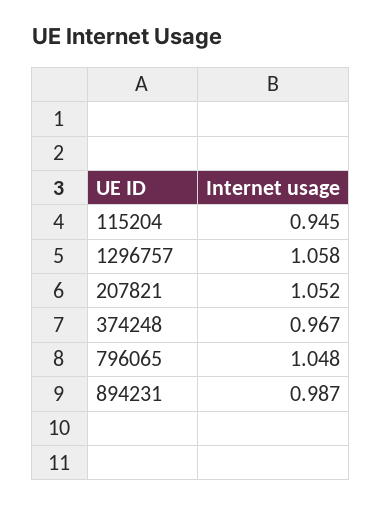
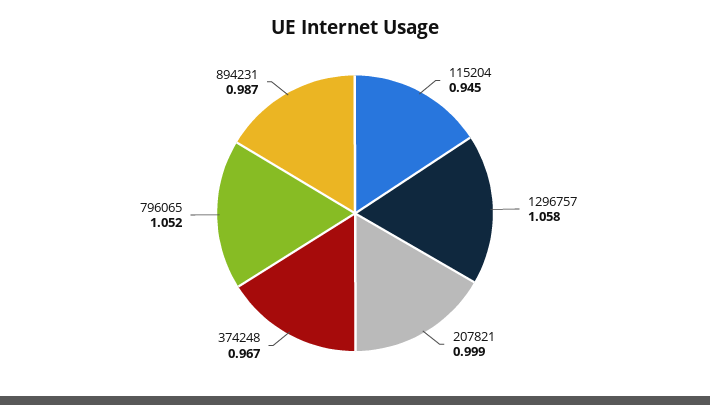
  {
    "115204": 0.945,
    "1296757": 1.058,
-   "207821": 1.052,
+   "207821": 0.999,
    "374248": 0.967,
-   "796065": 1.048,
+   "796065": 1.052,
    "894231": 0.987
  }

